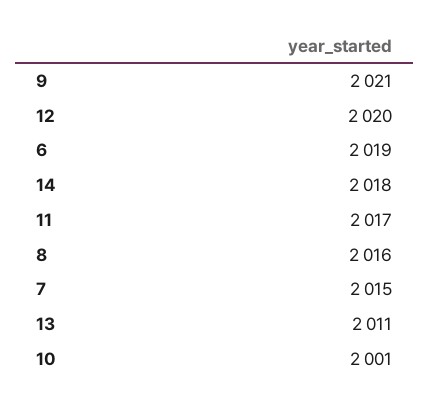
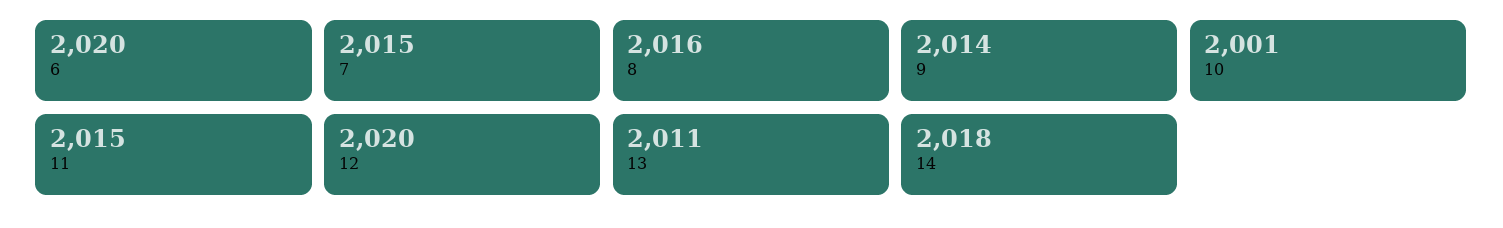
  {
-   "9": 2021,
+   "9": 2014,
    "12": 2020,
-   "6": 2019,
+   "6": 2020,
    "14": 2018,
-   "11": 2017,
+   "11": 2015,
    "8": 2016,
    "7": 2015,
    "13": 2011,
    "10": 2001
  }

